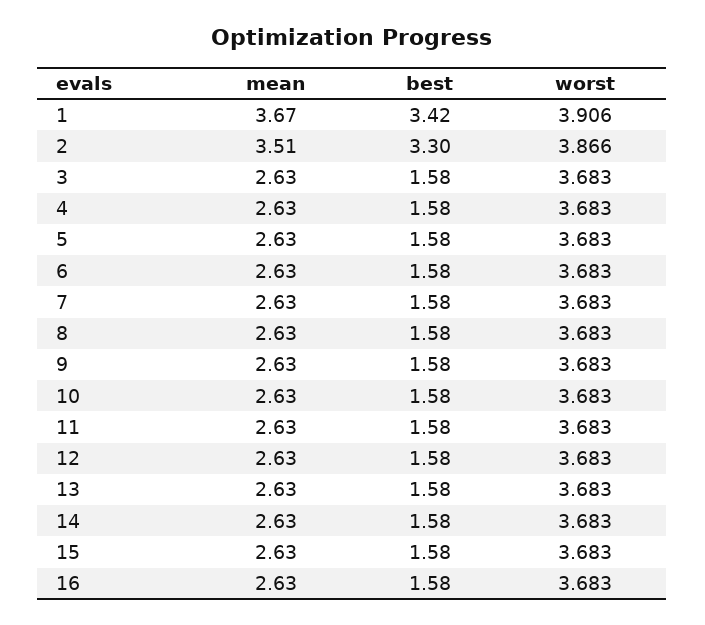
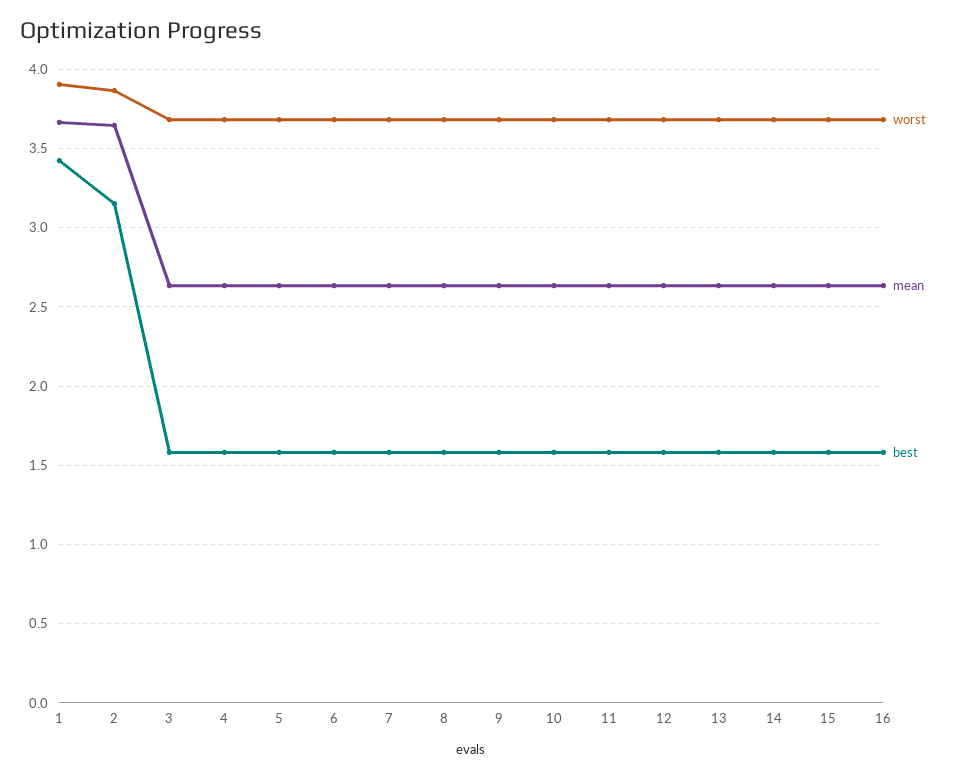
  {
    "mean": {
      "1": 3.67,
-     "2": 3.51,
+     "2": 3.65,
      "3": 2.63,
      "4": 2.63,
      "5": 2.63,
      "6": 2.63,
      "7": 2.63,
      "8": 2.63,
      "9": 2.63,
      "10": 2.63,
      "11": 2.63,
      "12": 2.63,
      "13": 2.63,
      "14": 2.63,
      "15": 2.63,
      "16": 2.63
    },
    "best": {
      "1": 3.42,
-     "2": 3.3,
+     "2": 3.15,
      "3": 1.58,
      "4": 1.58,
      "5": 1.58,
      "6": 1.58,
      "7": 1.58,
      "8": 1.58,
      "9": 1.58,
      "10": 1.58,
      "11": 1.58,
      "12": 1.58,
      "13": 1.58,
      "14": 1.58,
      "15": 1.58,
      "16": 1.58
    },
    "worst": {
      "1": 3.906,
      "2": 3.866,
      "3": 3.683,
      "4": 3.683,
      "5": 3.683,
      "6": 3.683,
      "7": 3.683,
      "8": 3.683,
      "9": 3.683,
      "10": 3.683,
      "11": 3.683,
      "12": 3.683,
      "13": 3.683,
      "14": 3.683,
      "15": 3.683,
      "16": 3.683
    }
  }

